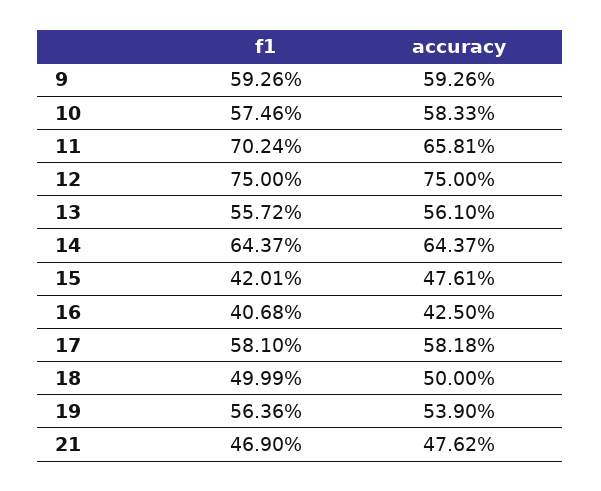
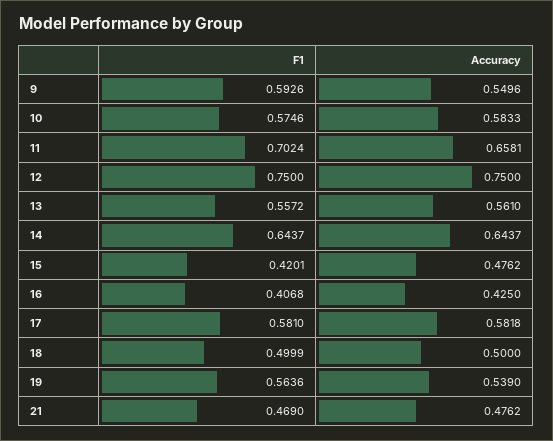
  {
    "f1": {
      "9": 0.5926,
      "10": 0.5746,
      "11": 0.7024,
      "12": 0.75,
      "13": 0.5572,
      "14": 0.6437,
      "15": 0.4201,
      "16": 0.4068,
      "17": 0.581,
      "18": 0.4999,
      "19": 0.5636,
      "21": 0.469
    },
    "accuracy": {
-     "9": 0.5926,
+     "9": 0.5496,
      "10": 0.5833,
      "11": 0.6581,
      "12": 0.75,
      "13": 0.561,
      "14": 0.6437,
-     "15": 0.4761,
+     "15": 0.4762,
      "16": 0.425,
      "17": 0.5818,
      "18": 0.5,
      "19": 0.539,
      "21": 0.4762
    }
  }

